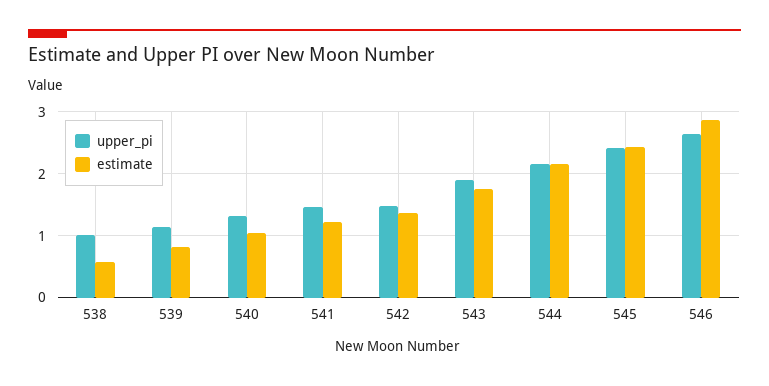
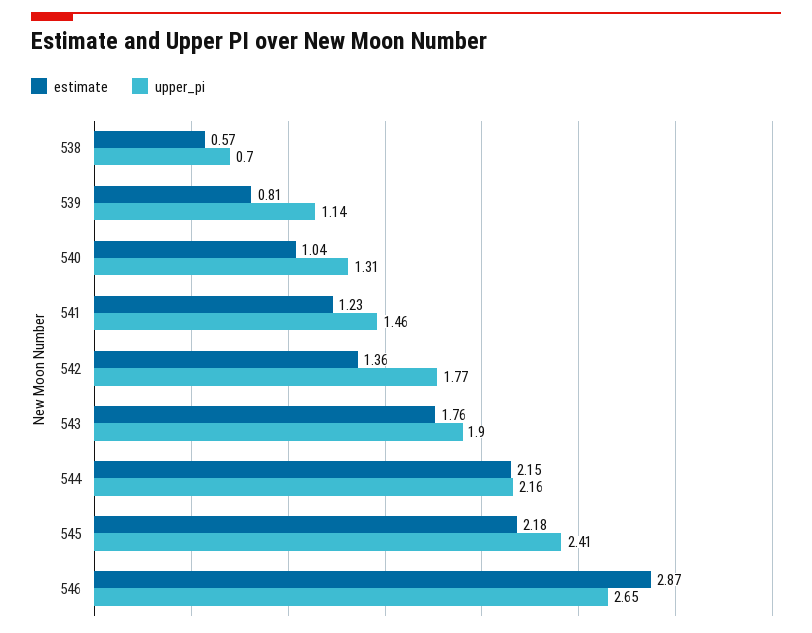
  {
    "upper_pi": {
-     "538": 1,
+     "538": 0.7,
      "539": 1.14,
      "540": 1.31,
      "541": 1.46,
-     "542": 1.5,
+     "542": 1.77,
      "543": 1.9,
      "544": 2.16,
      "545": 2.41,
      "546": 2.65
    },
    "estimate": {
      "538": 0.57,
      "539": 0.81,
      "540": 1.04,
      "541": 1.23,
      "542": 1.36,
      "543": 1.76,
      "544": 2.15,
-     "545": 2.4,
+     "545": 2.18,
      "546": 2.87
    }
  }

